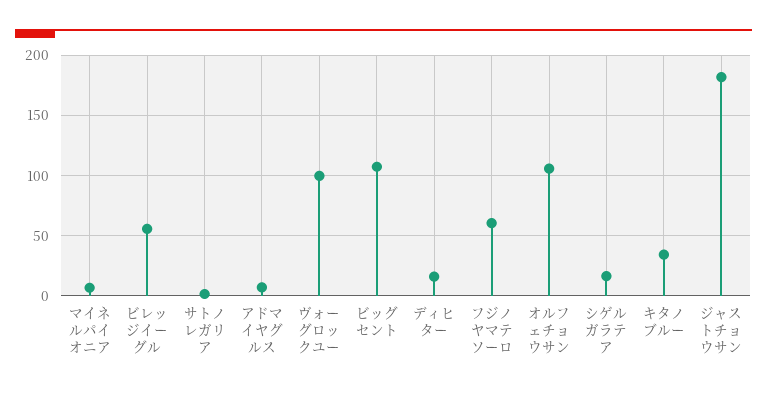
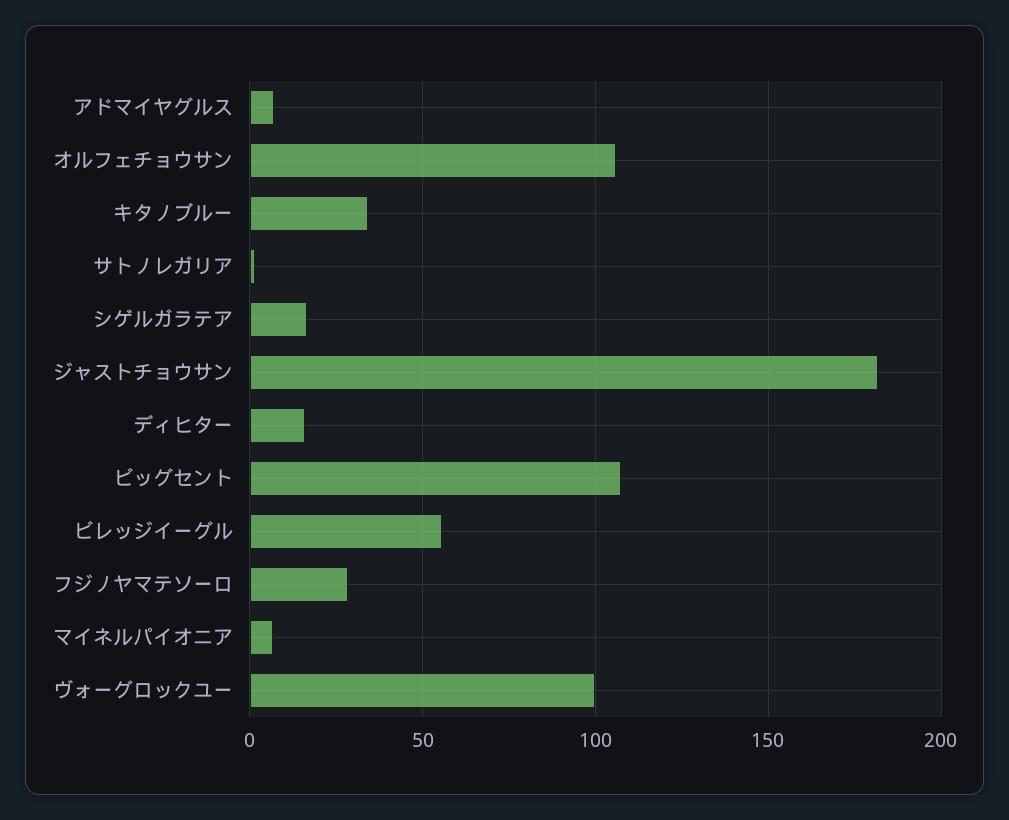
  {
    "マイネルパイオニア": 5,
    "ビレッジイーグル": 55,
    "サトノレガリア": 0,
    "アドマイヤグルス": 5,
    "ヴォーグロックユー": 100,
    "ビッグセント": 105,
    "ディヒター": 15,
-   "フジノヤマテソーロ": 60,
+   "フジノヤマテソーロ": 30,
    "オルフェチョウサン": 105,
    "シゲルガラテア": 15,
    "キタノブルー": 35,
    "ジャストチョウサン": 180
  }

